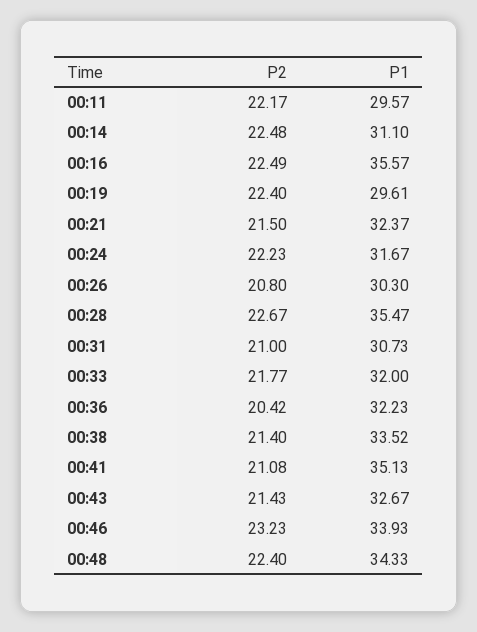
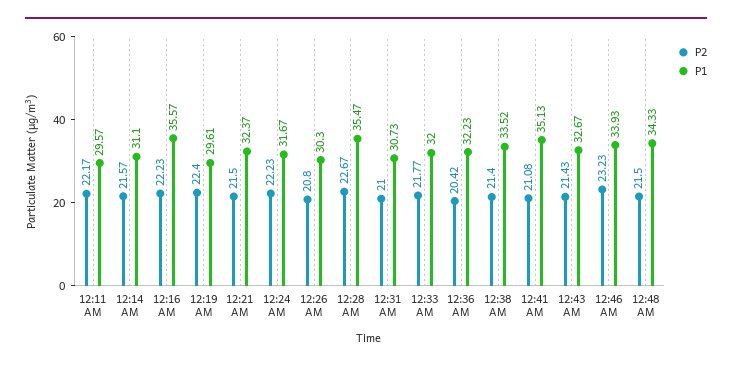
  {
    "P2": {
      "00:11": 22.17,
-     "00:14": 22.48,
+     "00:14": 21.57,
-     "00:16": 22.49,
+     "00:16": 22.23,
      "00:19": 22.4,
      "00:21": 21.5,
      "00:24": 22.23,
      "00:26": 20.8,
      "00:28": 22.67,
      "00:31": 21,
      "00:33": 21.77,
      "00:36": 20.42,
      "00:38": 21.4,
      "00:41": 21.08,
      "00:43": 21.43,
      "00:46": 23.23,
-     "00:48": 22.4
+     "00:48": 21.5
    },
    "P1": {
      "00:11": 29.57,
      "00:14": 31.1,
      "00:16": 35.57,
      "00:19": 29.61,
      "00:21": 32.37,
      "00:24": 31.67,
      "00:26": 30.3,
      "00:28": 35.47,
      "00:31": 30.73,
      "00:33": 32,
      "00:36": 32.23,
      "00:38": 33.52,
      "00:41": 35.13,
      "00:43": 32.67,
      "00:46": 33.93,
      "00:48": 34.33
    }
  }

